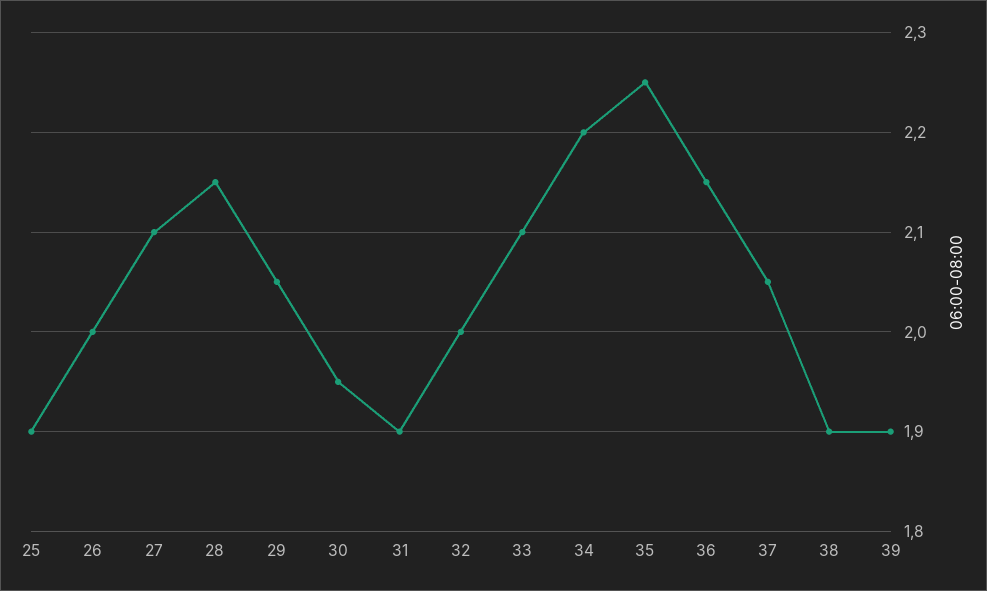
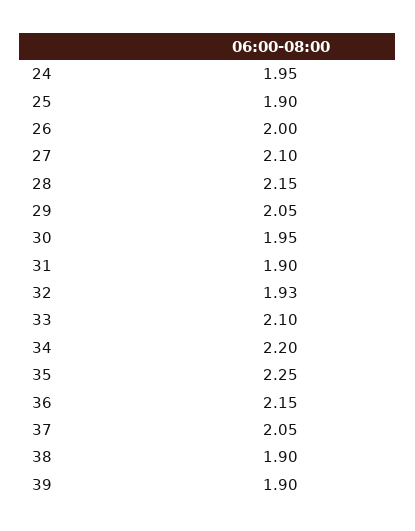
  {
    "25": 1.9,
    "26": 2,
    "27": 2.1,
    "28": 2.15,
    "29": 2.05,
    "30": 1.95,
    "31": 1.9,
-   "32": 2,
+   "32": 1.93,
    "33": 2.1,
    "34": 2.2,
    "35": 2.25,
    "36": 2.15,
    "37": 2.05,
    "38": 1.9,
-   "39": 1.9
+   "39": 1.9,
+   "24": 1.95
  }

